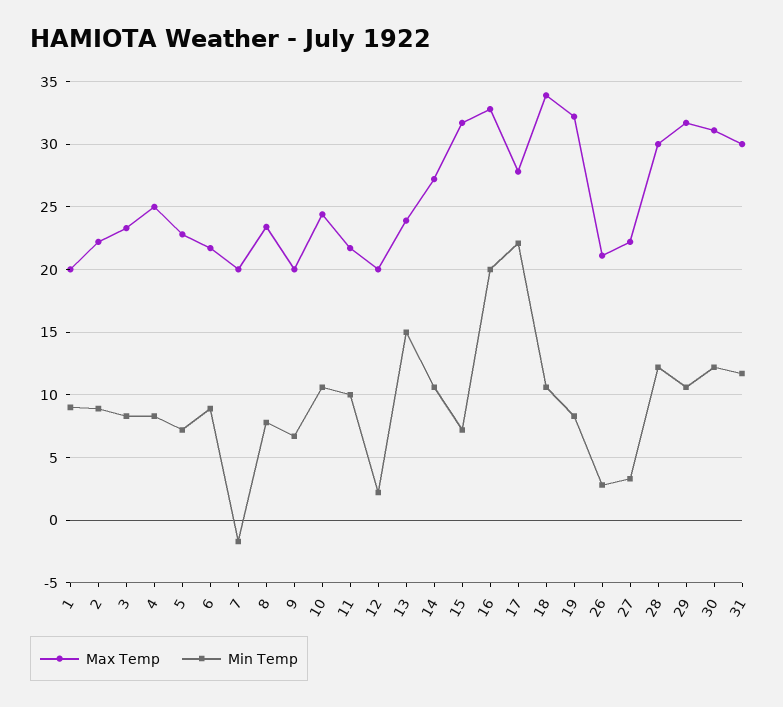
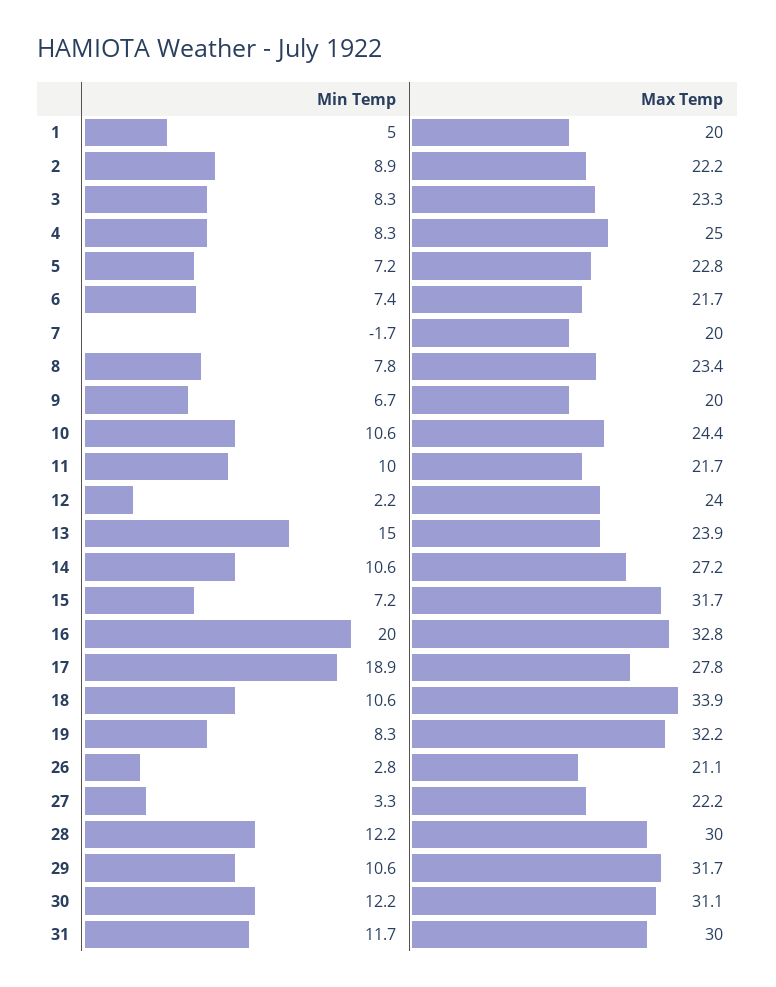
  {
    "Max Temp": {
      "1": 20,
      "2": 22.2,
      "3": 23.3,
      "4": 25,
      "5": 22.8,
      "6": 21.7,
      "7": 20,
      "8": 23.4,
      "9": 20,
      "10": 24.4,
      "11": 21.7,
-     "12": 20,
+     "12": 24,
      "13": 23.9,
      "14": 27.2,
      "15": 31.7,
      "16": 32.8,
      "17": 27.8,
      "18": 33.9,
      "19": 32.2,
      "26": 21.1,
      "27": 22.2,
      "28": 30,
      "29": 31.7,
      "30": 31.1,
      "31": 30
    },
    "Min Temp": {
-     "1": 9,
+     "1": 5,
      "2": 8.9,
      "3": 8.3,
      "4": 8.3,
      "5": 7.2,
-     "6": 9,
+     "6": 7.4,
      "7": -1.7,
      "8": 7.8,
      "9": 6.7,
      "10": 10.6,
      "11": 10,
      "12": 2.2,
      "13": 15,
      "14": 10.6,
      "15": 7.2,
      "16": 20,
-     "17": 22,
+     "17": 18.9,
      "18": 10.6,
      "19": 8.3,
      "26": 2.8,
      "27": 3.3,
      "28": 12.2,
      "29": 10.6,
      "30": 12.2,
      "31": 11.7
    }
  }

